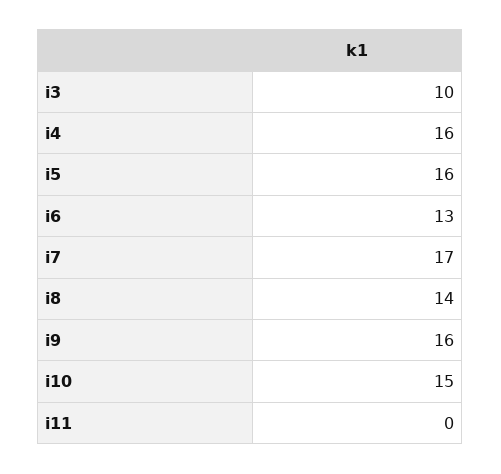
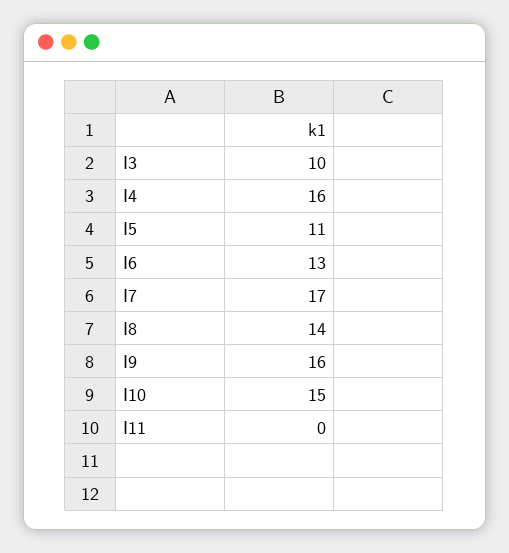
  {
    "i3": 10,
    "i4": 16,
-   "i5": 16,
+   "i5": 11,
    "i6": 13,
    "i7": 17,
    "i8": 14,
    "i9": 16,
    "i10": 15,
    "i11": 0
  }

